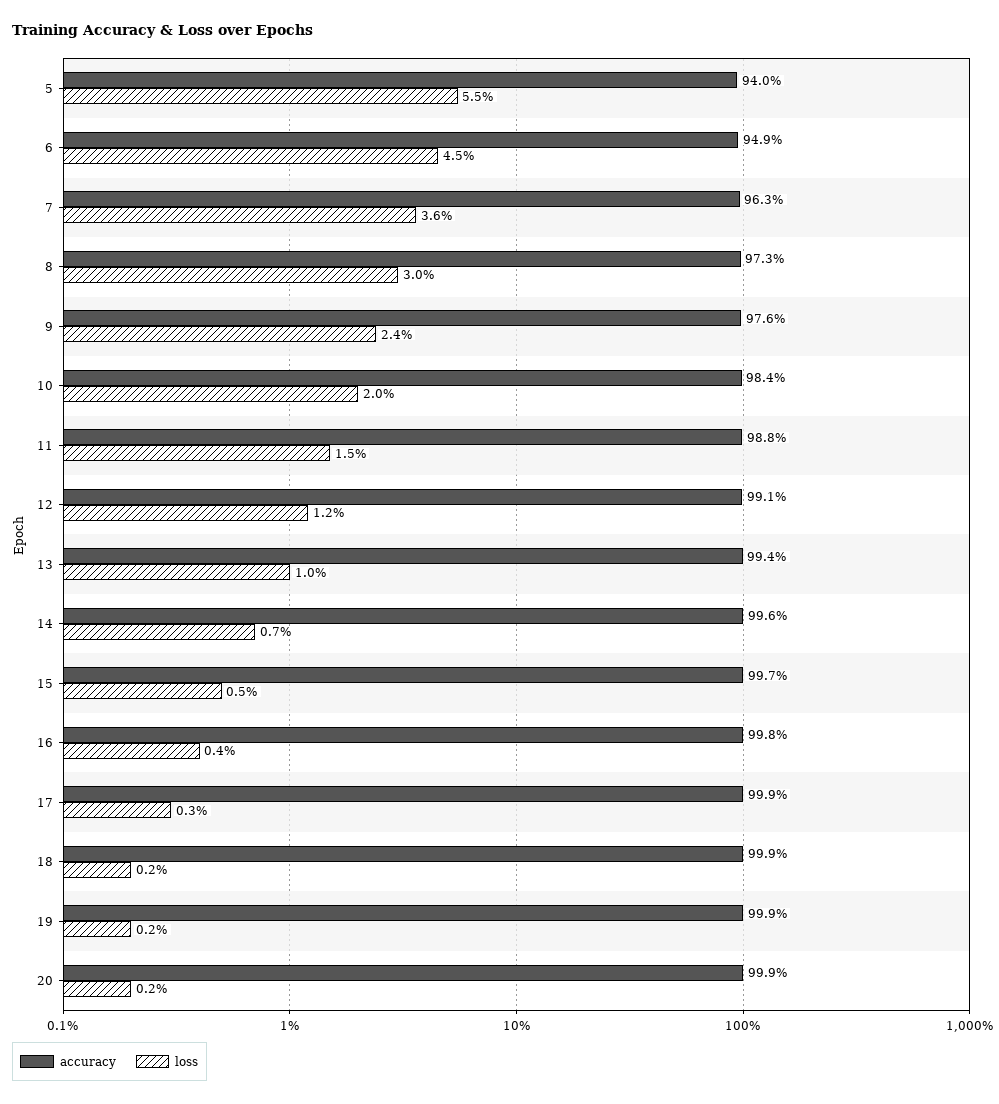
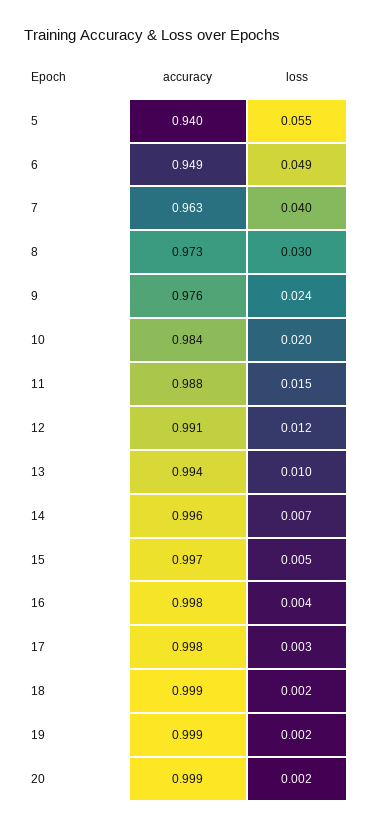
  {
    "accuracy": {
      "5": 0.94,
      "6": 0.949,
      "7": 0.963,
      "8": 0.973,
      "9": 0.976,
      "10": 0.984,
      "11": 0.988,
      "12": 0.991,
      "13": 0.994,
      "14": 0.996,
      "15": 0.997,
      "16": 0.998,
-     "17": 0.999,
+     "17": 0.998,
      "18": 0.999,
      "19": 0.999,
      "20": 0.999
    },
    "loss": {
      "5": 0.055,
-     "6": 0.045,
+     "6": 0.049,
-     "7": 0.036,
+     "7": 0.04,
      "8": 0.03,
      "9": 0.024,
      "10": 0.02,
      "11": 0.015,
      "12": 0.012,
      "13": 0.01,
      "14": 0.007,
      "15": 0.005,
      "16": 0.004,
      "17": 0.003,
      "18": 0.002,
      "19": 0.002,
      "20": 0.002
    }
  }

